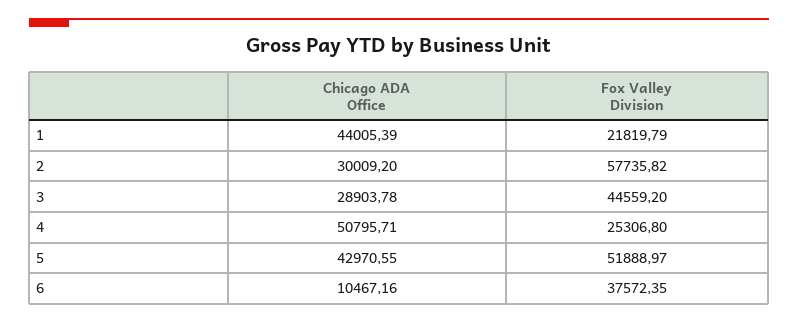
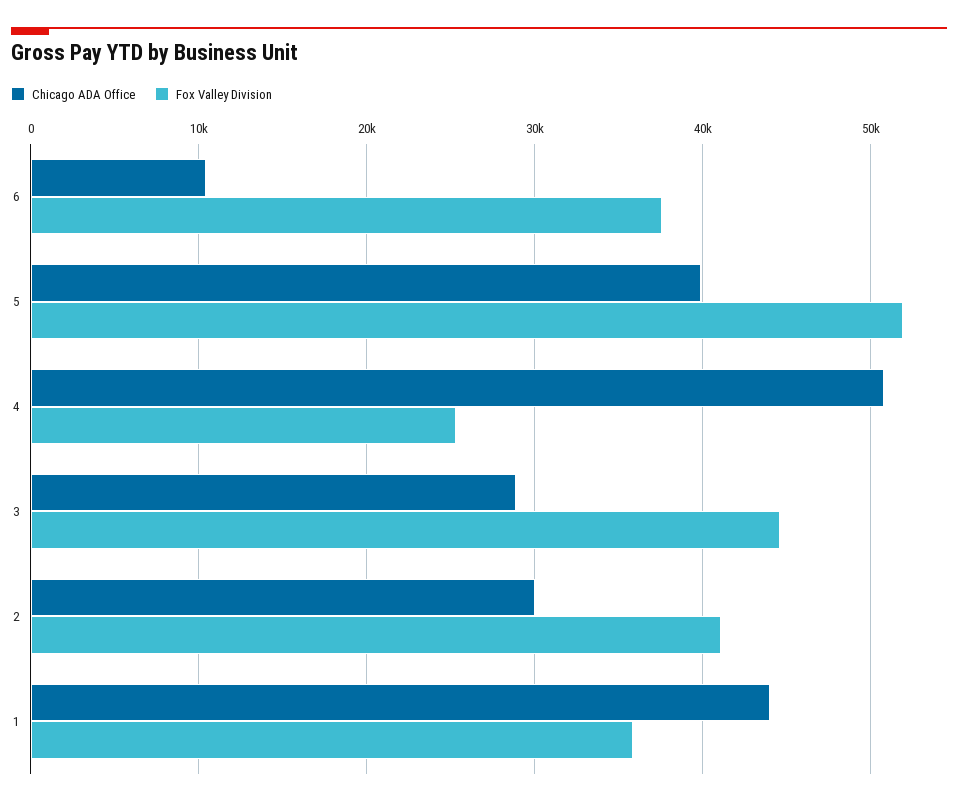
  {
    "Chicago ADA Office": {
      "1": 44005.39,
      "2": 30009.2,
      "3": 28903.78,
      "4": 50795.71,
-     "5": 42970.55,
+     "5": 40000,
      "6": 10467.16
    },
    "Fox Valley Division": {
-     "1": 21819.79,
+     "1": 36000,
-     "2": 57735.82,
+     "2": 41000,
      "3": 44559.2,
      "4": 25306.8,
      "5": 51888.97,
      "6": 37572.35
    }
  }

